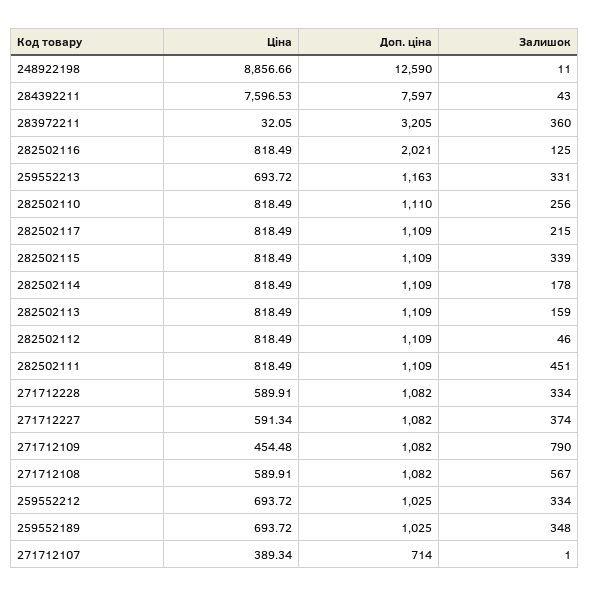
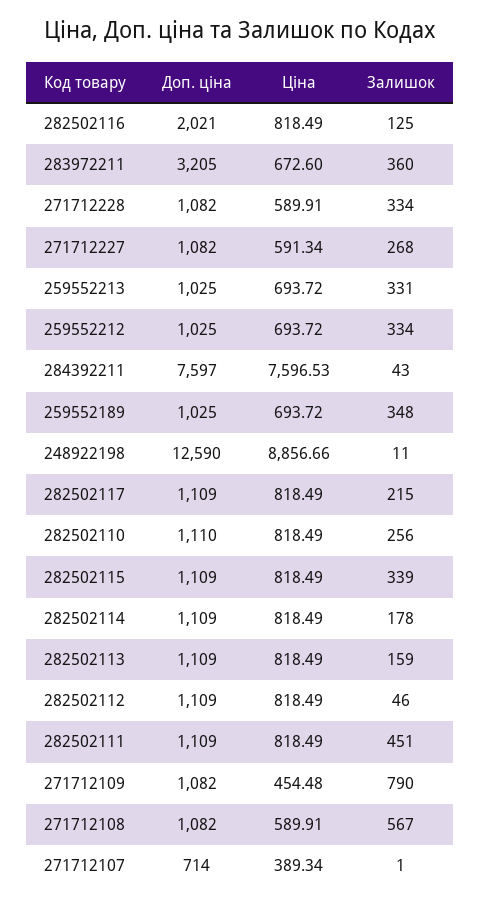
  {
    "Ціна": {
      "248922198": 8856.66,
      "284392211": 7596.53,
-     "283972211": 32.05,
+     "283972211": 672.6,
      "282502116": 818.49,
      "259552213": 693.72,
      "282502110": 818.49,
      "282502117": 818.49,
      "282502115": 818.49,
      "282502114": 818.49,
      "282502113": 818.49,
      "282502112": 818.49,
      "282502111": 818.49,
      "271712228": 589.91,
      "271712227": 591.34,
      "271712109": 454.48,
      "271712108": 589.91,
      "259552212": 693.72,
      "259552189": 693.72,
      "271712107": 389.34
    },
    "Доп. ціна": {
      "248922198": 12590,
      "284392211": 7597,
      "283972211": 3205,
      "282502116": 2021,
-     "259552213": 1163,
+     "259552213": 1025,
      "282502110": 1110,
      "282502117": 1109,
      "282502115": 1109,
      "282502114": 1109,
      "282502113": 1109,
      "282502112": 1109,
      "282502111": 1109,
      "271712228": 1082,
      "271712227": 1082,
      "271712109": 1082,
      "271712108": 1082,
      "259552212": 1025,
      "259552189": 1025,
      "271712107": 714
    },
    "Залишок": {
      "248922198": 11,
      "284392211": 43,
      "283972211": 360,
      "282502116": 125,
      "259552213": 331,
      "282502110": 256,
      "282502117": 215,
      "282502115": 339,
      "282502114": 178,
      "282502113": 159,
      "282502112": 46,
      "282502111": 451,
      "271712228": 334,
-     "271712227": 374,
+     "271712227": 268,
      "271712109": 790,
      "271712108": 567,
      "259552212": 334,
      "259552189": 348,
      "271712107": 1
    }
  }

